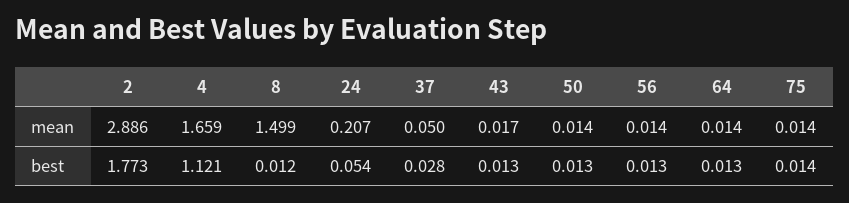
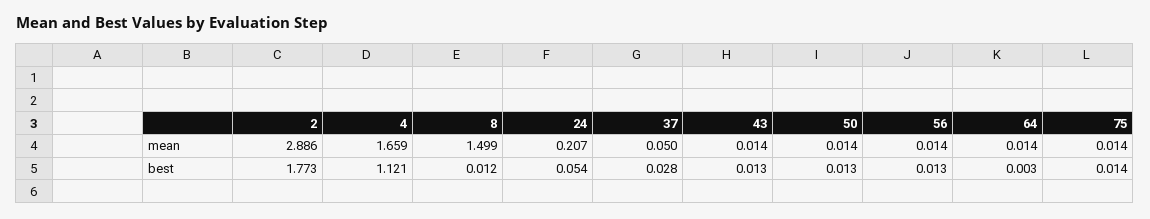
  {
    "2": {
      "mean": 2.886,
      "best": 1.773
    },
    "4": {
      "mean": 1.659,
      "best": 1.121
    },
    "8": {
      "mean": 1.499,
      "best": 0.012
    },
    "24": {
      "mean": 0.207,
      "best": 0.054
    },
    "37": {
      "mean": 0.05,
      "best": 0.028
    },
    "43": {
-     "mean": 0.017,
+     "mean": 0.014,
      "best": 0.013
    },
    "50": {
      "mean": 0.014,
      "best": 0.013
    },
    "56": {
      "mean": 0.014,
      "best": 0.013
    },
    "64": {
      "mean": 0.014,
-     "best": 0.013
+     "best": 0.003
    },
    "75": {
      "mean": 0.014,
      "best": 0.014
    }
  }

